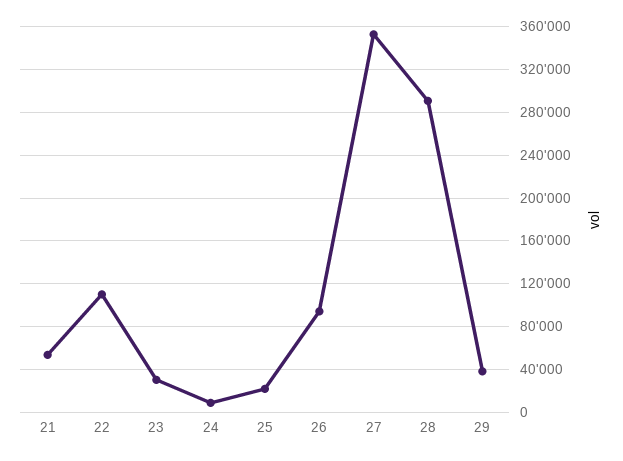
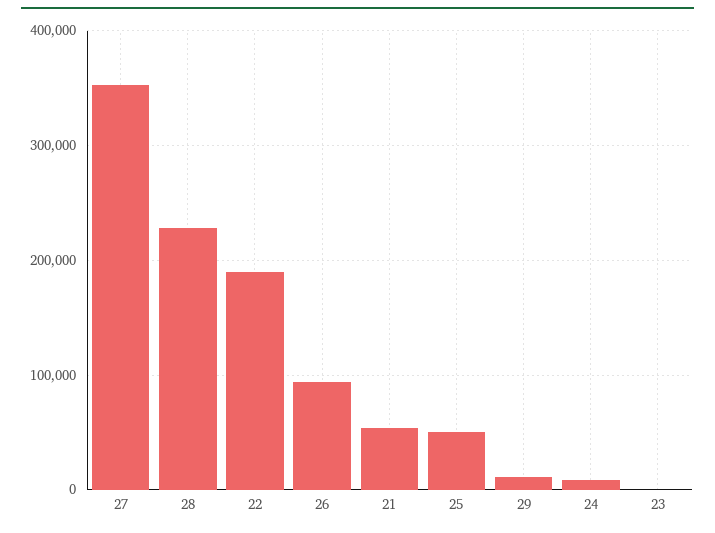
  {
    "21": 50000,
-   "22": 110000,
+   "22": 190000,
-   "23": 30000,
+   "23": 0,
    "24": 10000,
-   "25": 20000,
+   "25": 50000,
    "26": 90000,
    "27": 350000,
-   "28": 290000,
+   "28": 230000,
-   "29": 40000
+   "29": 10000
  }

